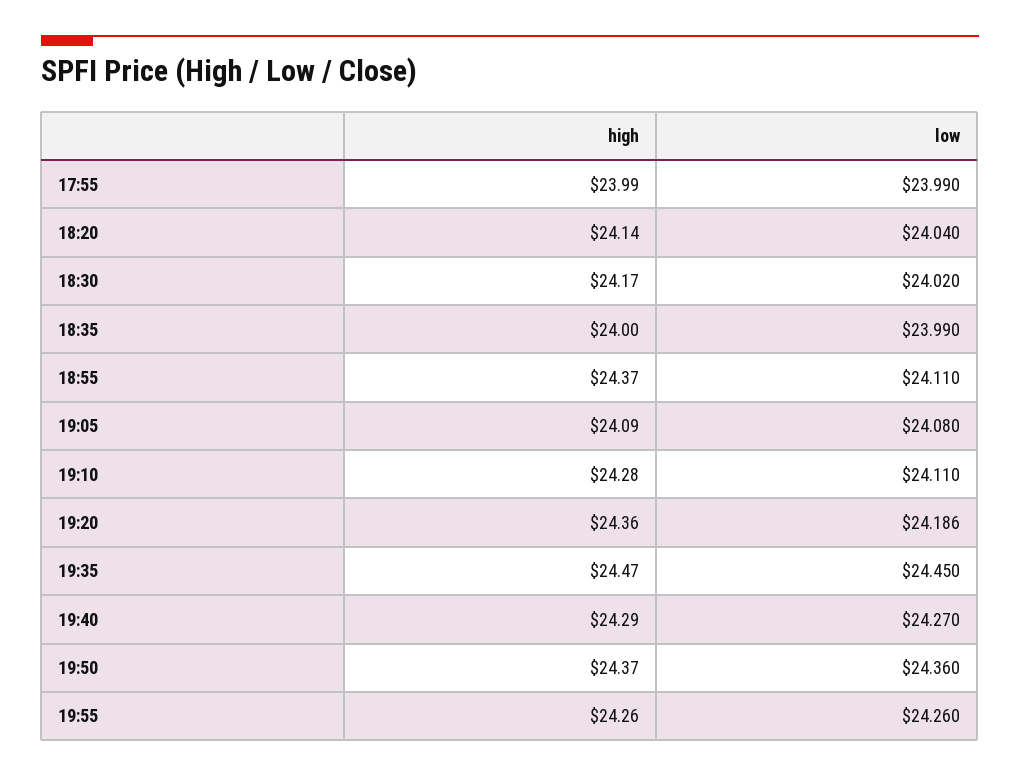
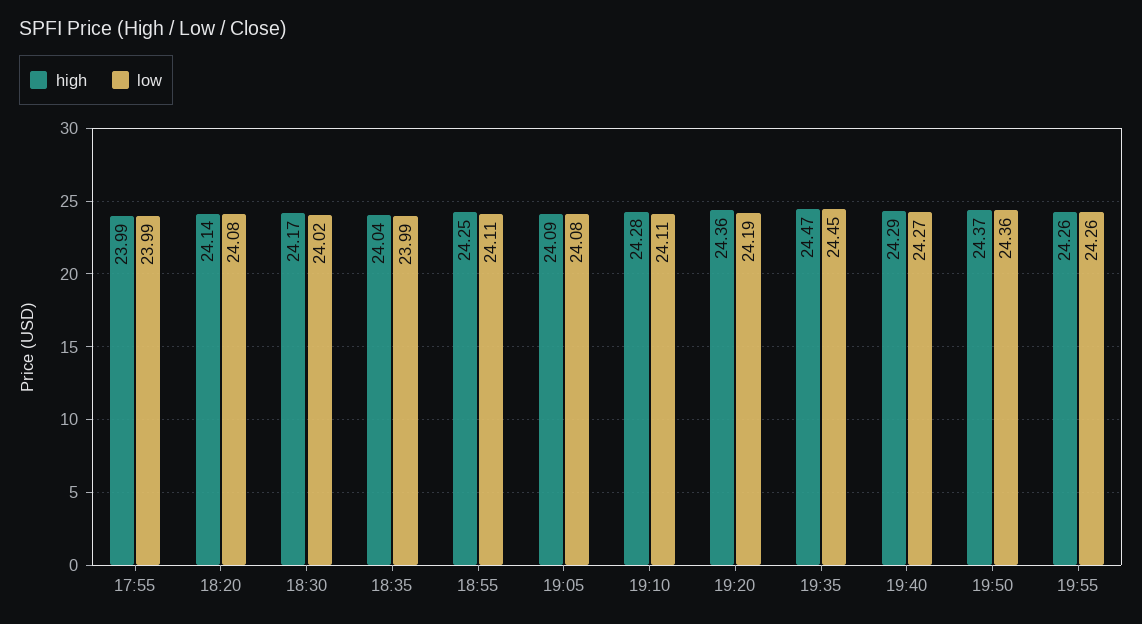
  {
    "high": {
      "17:55": 23.99,
      "18:20": 24.14,
      "18:30": 24.17,
-     "18:35": 24,
+     "18:35": 24.04,
-     "18:55": 24.37,
+     "18:55": 24.25,
      "19:05": 24.09,
      "19:10": 24.28,
      "19:20": 24.36,
      "19:35": 24.47,
      "19:40": 24.29,
      "19:50": 24.37,
      "19:55": 24.26
    },
    "low": {
      "17:55": 23.99,
-     "18:20": 24.04,
+     "18:20": 24.08,
      "18:30": 24.02,
      "18:35": 23.99,
      "18:55": 24.11,
      "19:05": 24.08,
      "19:10": 24.11,
      "19:20": 24.186,
      "19:35": 24.45,
      "19:40": 24.27,
      "19:50": 24.36,
      "19:55": 24.26
    }
  }

